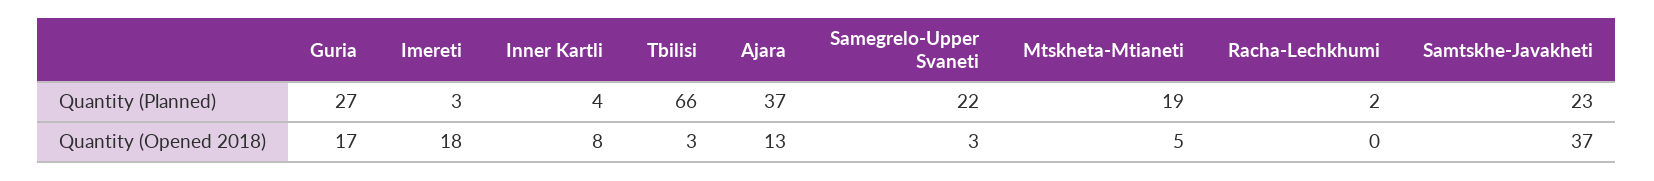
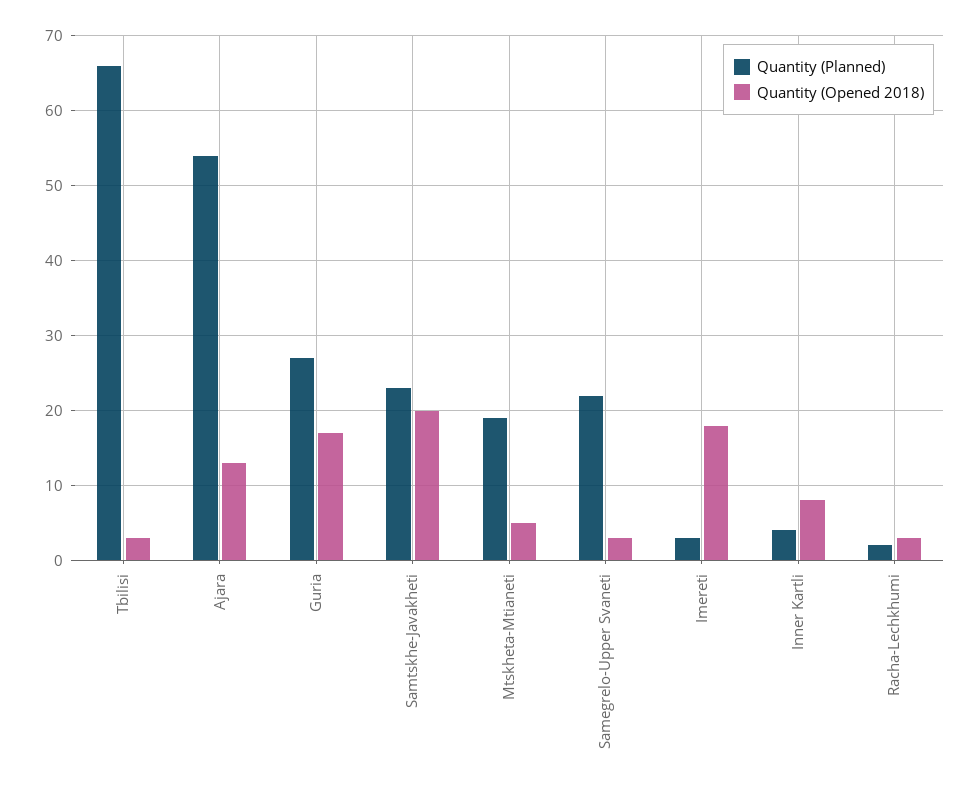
  {
    "Quantity (Planned)": {
      "Guria": 27,
      "Imereti": 3,
      "Inner Kartli": 4,
      "Tbilisi": 66,
-     "Ajara": 37,
+     "Ajara": 54,
      "Samegrelo-Upper Svaneti": 22,
      "Mtskheta-Mtianeti": 19,
      "Racha-Lechkhumi": 2,
      "Samtskhe-Javakheti": 23
    },
    "Quantity (Opened 2018)": {
      "Guria": 17,
      "Imereti": 18,
      "Inner Kartli": 8,
      "Tbilisi": 3,
      "Ajara": 13,
      "Samegrelo-Upper Svaneti": 3,
      "Mtskheta-Mtianeti": 5,
-     "Racha-Lechkhumi": 0,
+     "Racha-Lechkhumi": 3,
-     "Samtskhe-Javakheti": 37
+     "Samtskhe-Javakheti": 20
    }
  }

